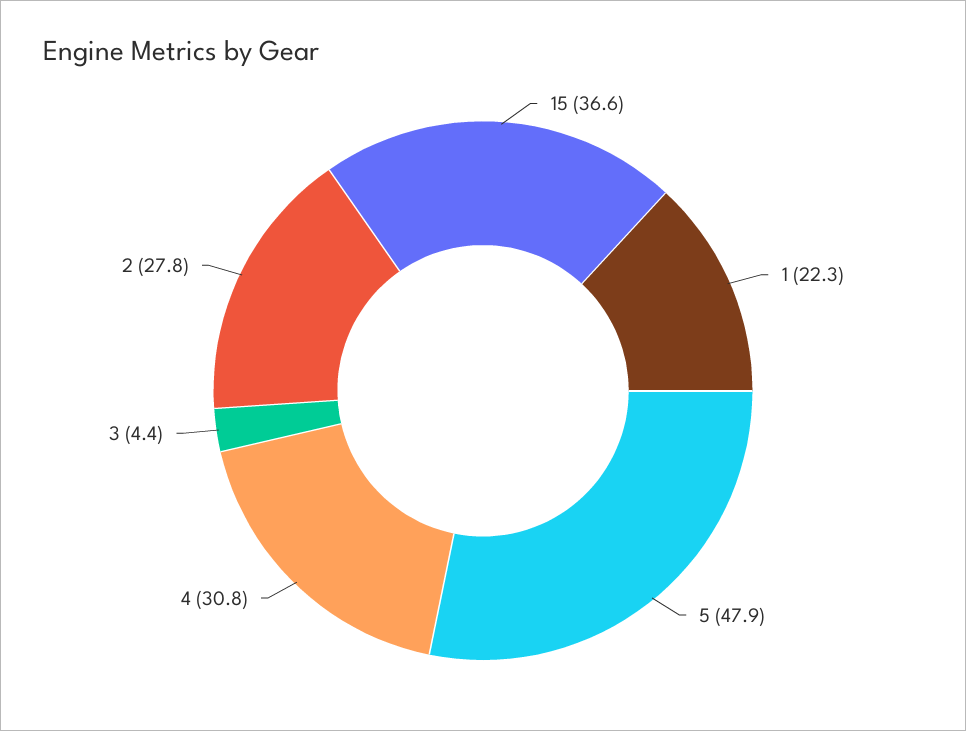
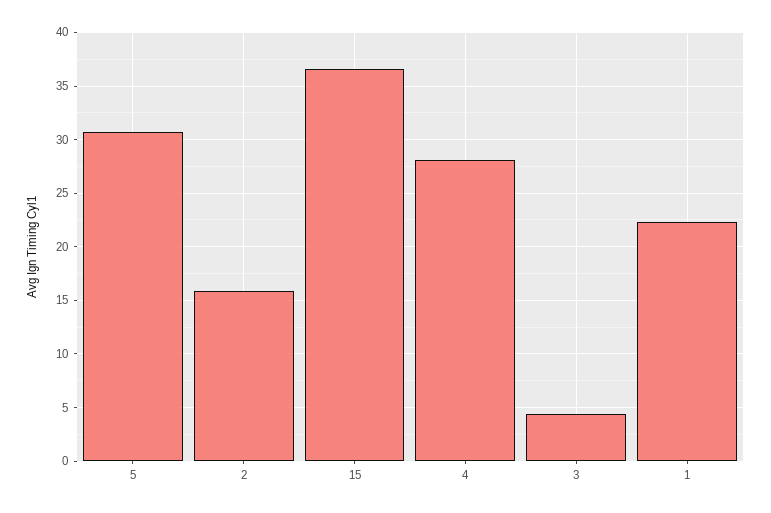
  {
    "15": 36.6,
    "1": 22.3,
-   "5": 47.9,
+   "5": 31,
-   "4": 30.8,
+   "4": 28,
    "3": 4.4,
-   "2": 27.8
+   "2": 16
  }

